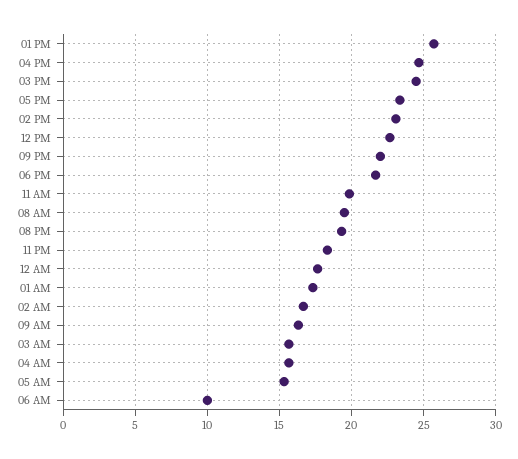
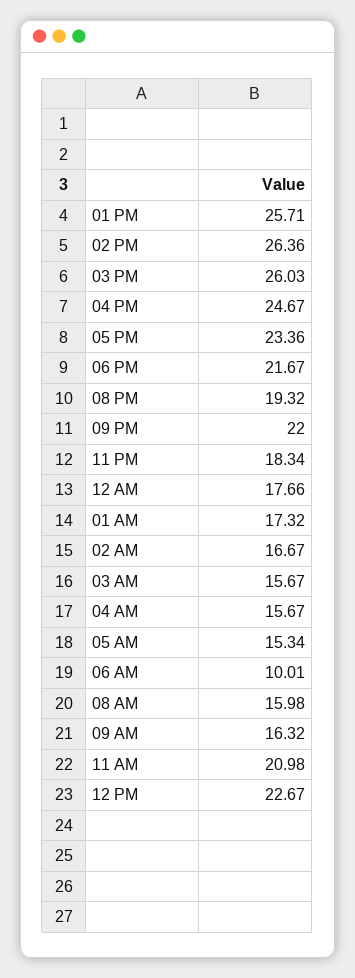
  {
    "01 PM": 25.71,
    "04 PM": 24.67,
-   "03 PM": 24.5,
+   "03 PM": 26.03,
    "05 PM": 23.36,
-   "02 PM": 23,
+   "02 PM": 26.36,
    "12 PM": 22.67,
    "09 PM": 22,
    "06 PM": 21.67,
-   "11 AM": 20,
+   "11 AM": 20.98,
-   "08 AM": 19.5,
+   "08 AM": 15.98,
    "08 PM": 19.32,
    "11 PM": 18.34,
    "12 AM": 17.66,
    "01 AM": 17.32,
    "02 AM": 16.67,
    "09 AM": 16.32,
    "03 AM": 15.67,
    "04 AM": 15.67,
    "05 AM": 15.34,
    "06 AM": 10.01
  }

